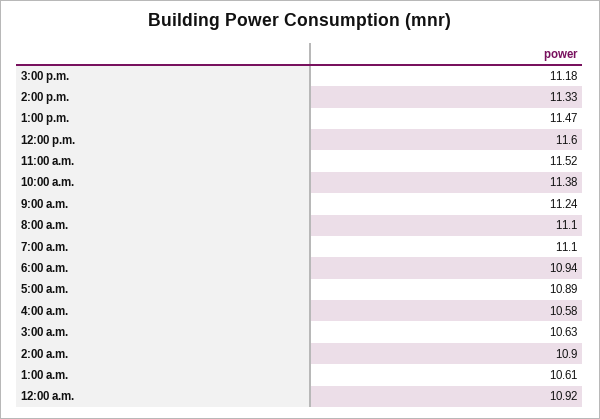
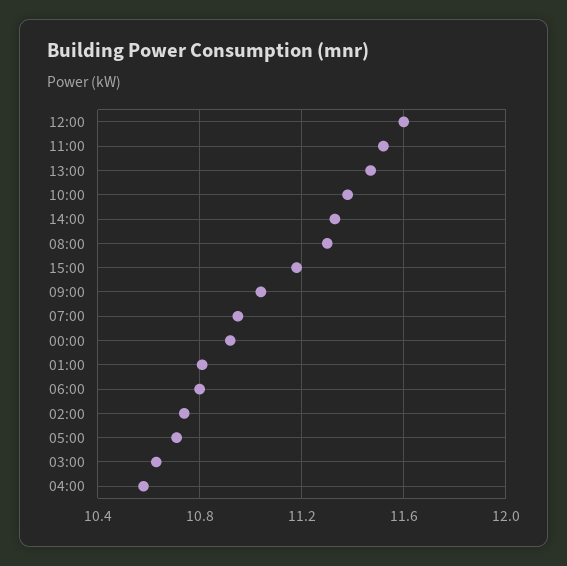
  {
    "3:00 p.m.": 11.18,
    "2:00 p.m.": 11.33,
    "1:00 p.m.": 11.47,
    "12:00 p.m.": 11.6,
    "11:00 a.m.": 11.52,
    "10:00 a.m.": 11.38,
-   "9:00 a.m.": 11.24,
+   "9:00 a.m.": 11.05,
-   "8:00 a.m.": 11.1,
+   "8:00 a.m.": 11.3,
-   "7:00 a.m.": 11.1,
+   "7:00 a.m.": 10.95,
-   "6:00 a.m.": 10.94,
+   "6:00 a.m.": 10.8,
-   "5:00 a.m.": 10.89,
+   "5:00 a.m.": 10.7,
    "4:00 a.m.": 10.58,
    "3:00 a.m.": 10.63,
-   "2:00 a.m.": 10.9,
+   "2:00 a.m.": 10.75,
-   "1:00 a.m.": 10.61,
+   "1:00 a.m.": 10.8,
    "12:00 a.m.": 10.92
  }

